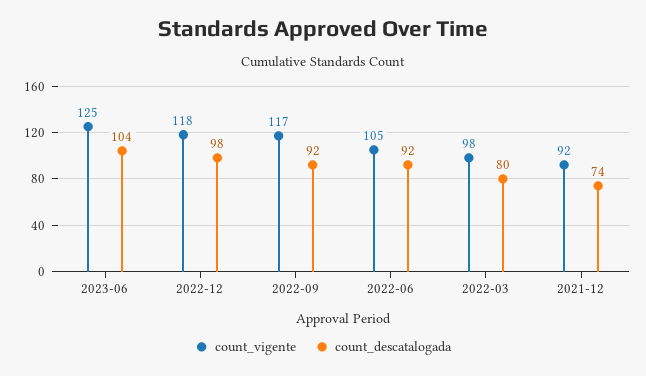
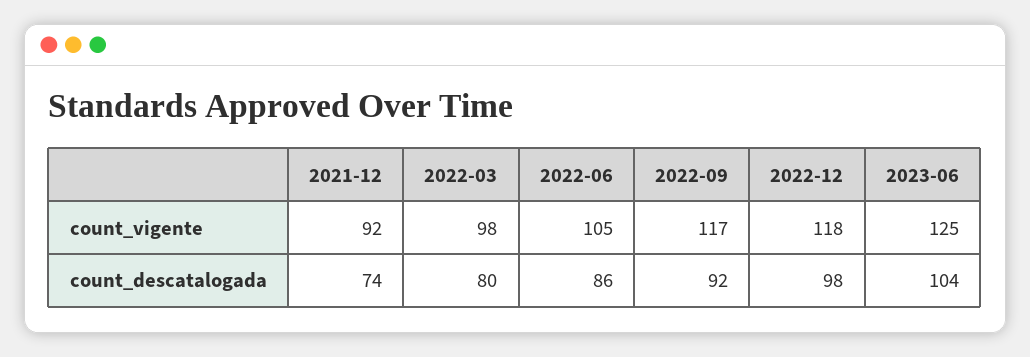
  {
    "count_vigente": {
      "2023-06": 125,
      "2022-12": 118,
      "2022-09": 117,
      "2022-06": 105,
      "2022-03": 98,
      "2021-12": 92
    },
    "count_descatalogada": {
      "2023-06": 104,
      "2022-12": 98,
      "2022-09": 92,
-     "2022-06": 92,
+     "2022-06": 86,
      "2022-03": 80,
      "2021-12": 74
    }
  }

